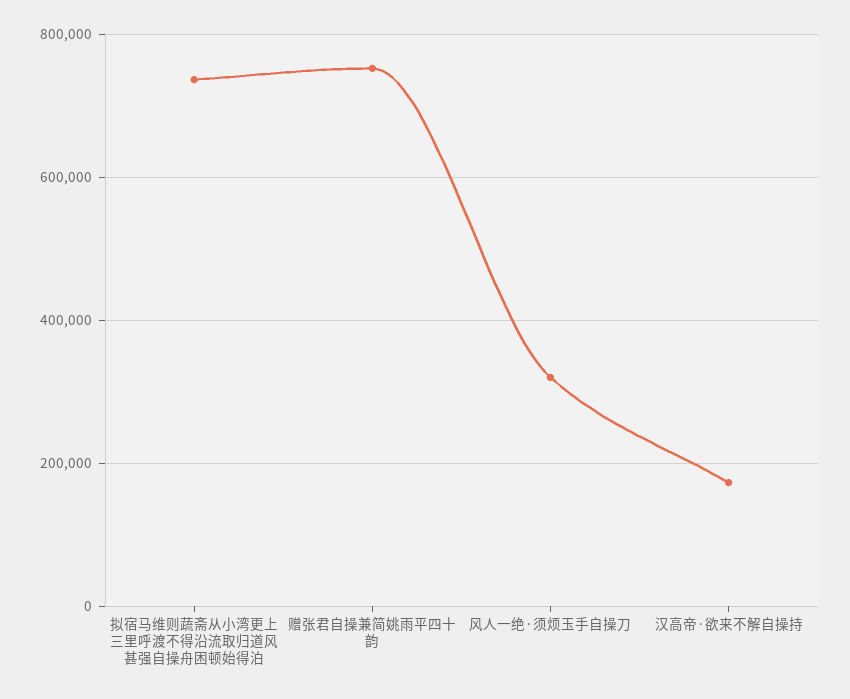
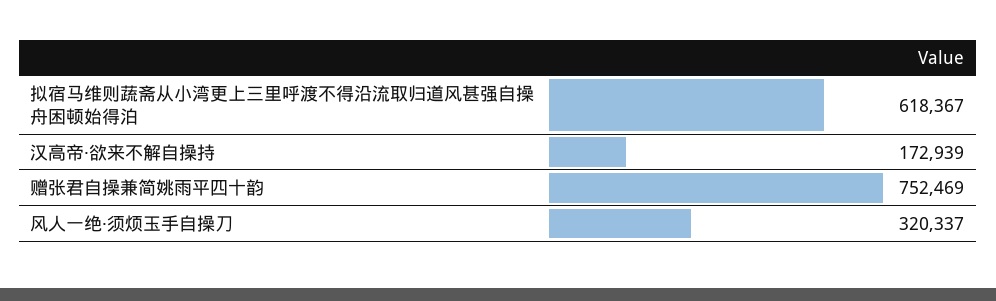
  {
-   "拟宿马维则蔬斋从小湾更上三里呼渡不得沿流取归道风甚强自操舟困顿始得泊": 740000,
+   "拟宿马维则蔬斋从小湾更上三里呼渡不得沿流取归道风甚强自操舟困顿始得泊": 618367,
    "赠张君自操兼简姚雨平四十韵": 752469,
    "风人一绝·须烦玉手自操刀": 320337,
    "汉高帝·欲来不解自操持": 172939
  }

